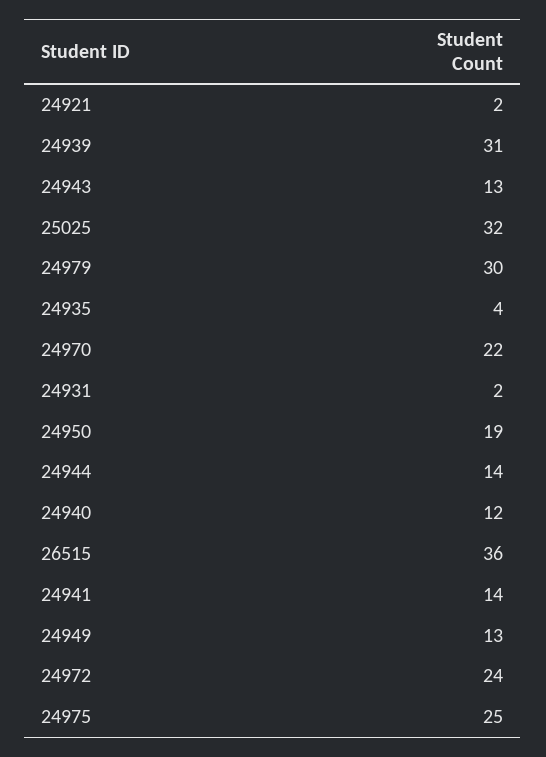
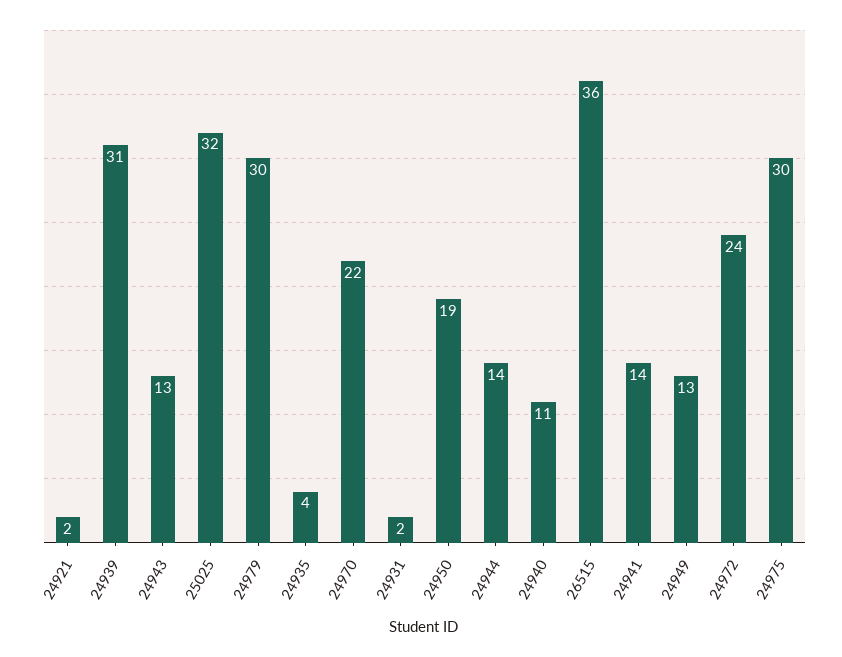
  {
    "24921": 2,
    "24939": 31,
    "24943": 13,
    "25025": 32,
    "24979": 30,
    "24935": 4,
    "24970": 22,
    "24931": 2,
    "24950": 19,
    "24944": 14,
-   "24940": 12,
+   "24940": 11,
    "26515": 36,
    "24941": 14,
    "24949": 13,
    "24972": 24,
-   "24975": 25
+   "24975": 30
  }

